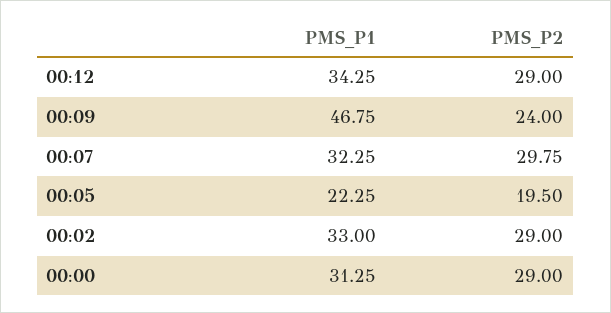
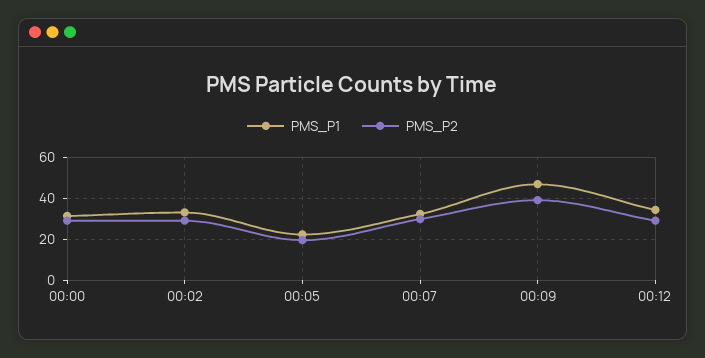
  {
    "PMS_P1": {
      "00:12": 34.25,
      "00:09": 46.75,
      "00:07": 32.25,
      "00:05": 22.25,
      "00:02": 33,
      "00:00": 31.25
    },
    "PMS_P2": {
      "00:12": 29,
-     "00:09": 24,
+     "00:09": 40,
      "00:07": 29.75,
      "00:05": 19.5,
      "00:02": 29,
      "00:00": 29
    }
  }

